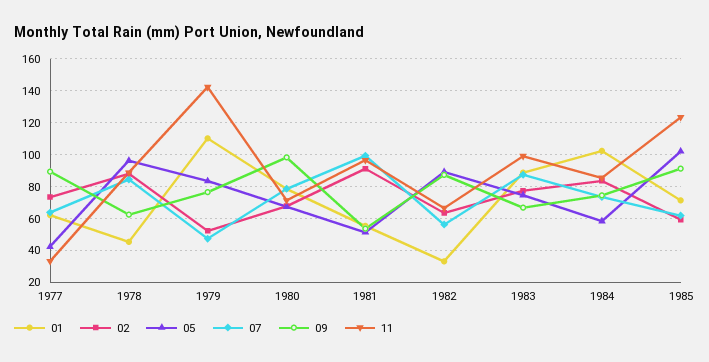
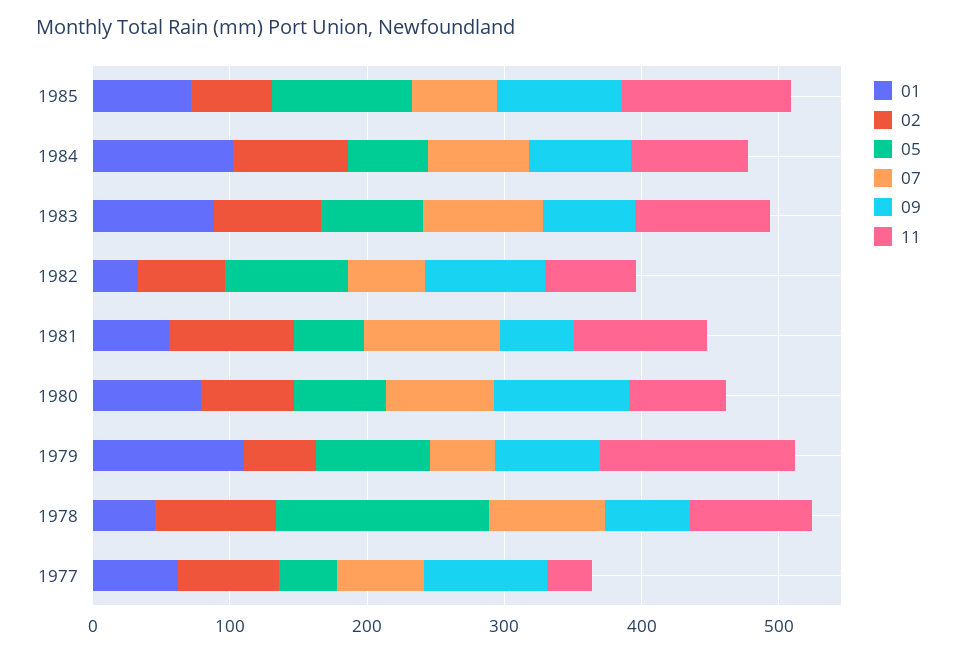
  {
    "01": {
      "1977": 60,
      "1978": 45,
      "1979": 110,
      "1980": 80,
      "1981": 55,
      "1982": 35,
      "1983": 90,
      "1984": 100,
      "1985": 70
    },
    "02": {
      "1977": 75,
      "1978": 90,
      "1979": 50,
      "1980": 70,
      "1981": 90,
      "1982": 65,
      "1983": 75,
      "1984": 85,
      "1985": 60
    },
    "05": {
      "1977": 40,
-     "1978": 95,
+     "1978": 160,
      "1979": 85,
      "1980": 65,
      "1981": 50,
      "1982": 90,
      "1983": 75,
      "1984": 60,
      "1985": 100
    },
    "07": {
      "1977": 65,
      "1978": 85,
      "1979": 45,
      "1980": 80,
      "1981": 100,
      "1982": 55,
      "1983": 85,
      "1984": 75,
      "1985": 60
    },
    "09": {
      "1977": 90,
      "1978": 60,
      "1979": 75,
      "1980": 100,
      "1981": 55,
      "1982": 85,
      "1983": 65,
      "1984": 75,
      "1985": 90
    },
    "11": {
      "1977": 35,
      "1978": 90,
      "1979": 140,
      "1980": 70,
      "1981": 95,
      "1982": 65,
      "1983": 100,
      "1984": 85,
      "1985": 125
    }
  }

